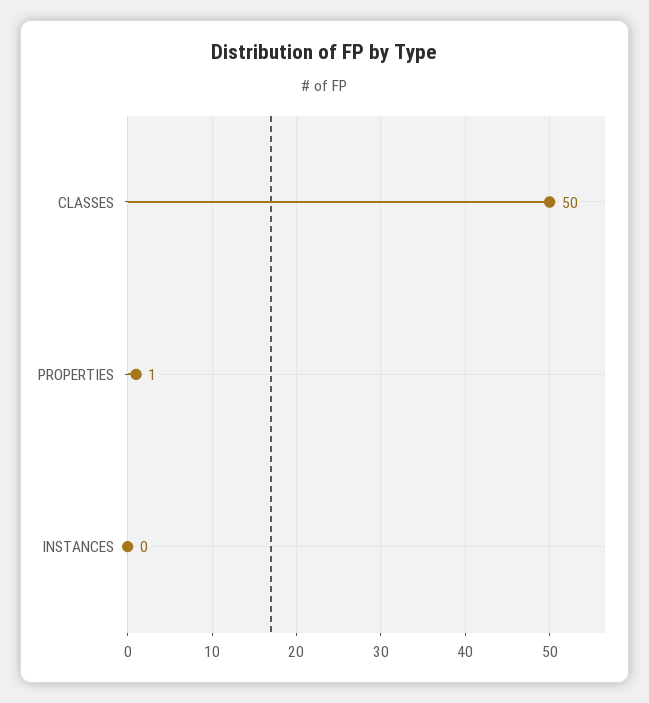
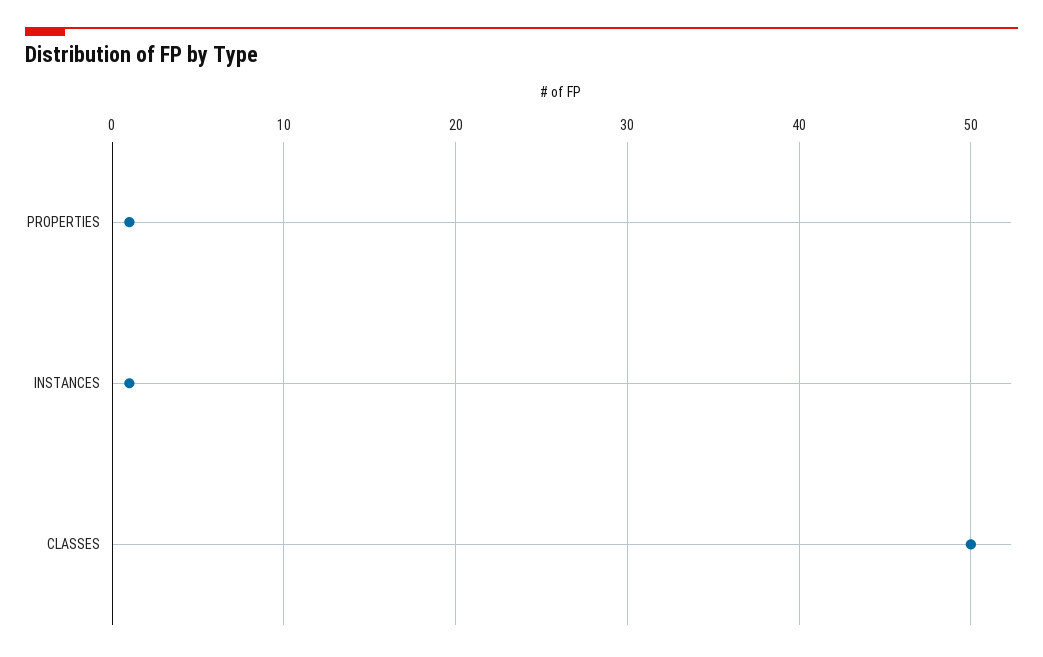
  {
    "CLASSES": 50,
    "PROPERTIES": 1,
-   "INSTANCES": 0
+   "INSTANCES": 1
  }

